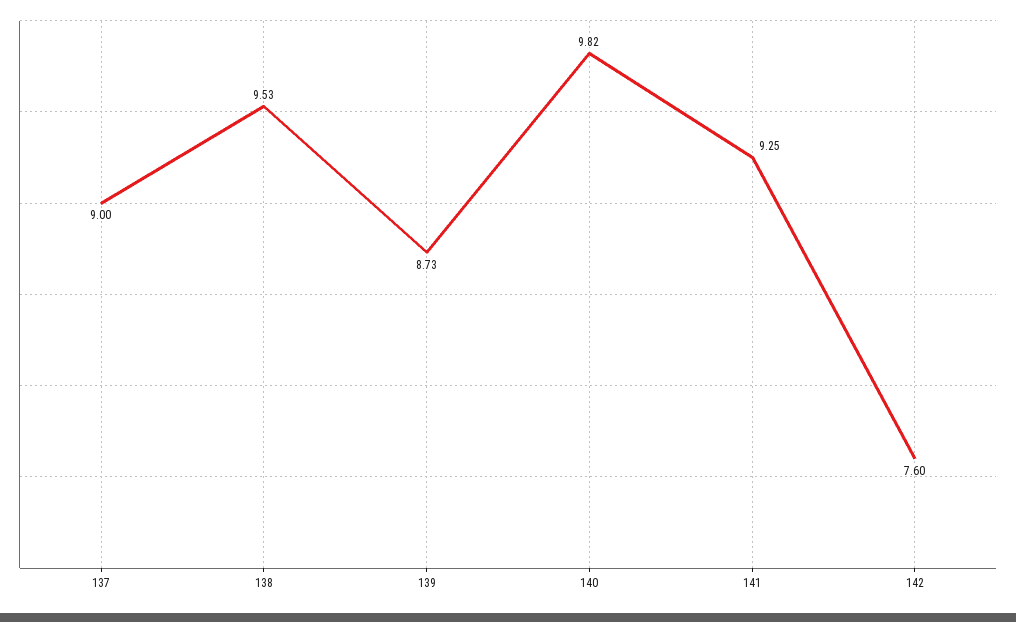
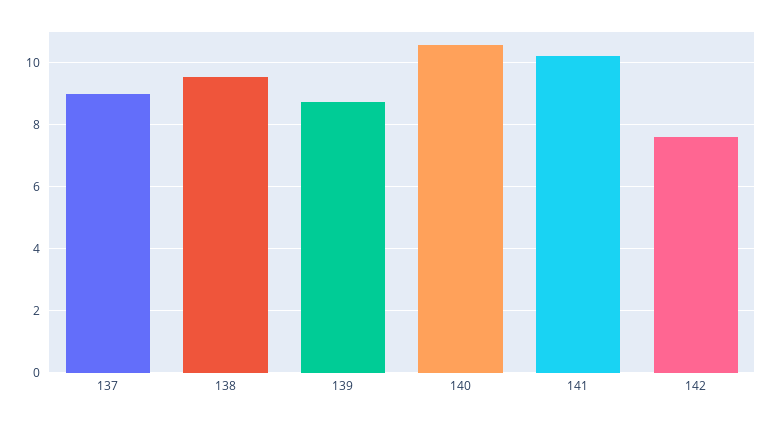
  {
    "137": 9,
    "138": 9.53,
    "139": 8.73,
-   "140": 9.82,
+   "140": 10.6,
-   "141": 9.25,
+   "141": 10.2,
    "142": 7.6
  }

